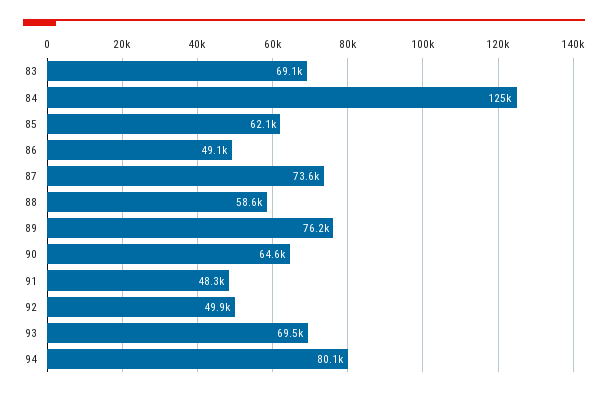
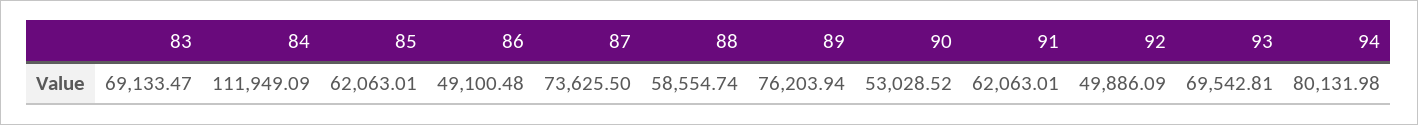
  {
    "83": 69133.47,
-   "84": 125000,
+   "84": 111949.09,
    "85": 62063.01,
    "86": 49100.48,
    "87": 73625.5,
    "88": 58554.74,
    "89": 76203.94,
-   "90": 64600,
+   "90": 53028.52,
-   "91": 48300,
+   "91": 62063.01,
    "92": 49886.09,
    "93": 69542.81,
    "94": 80131.98
  }

